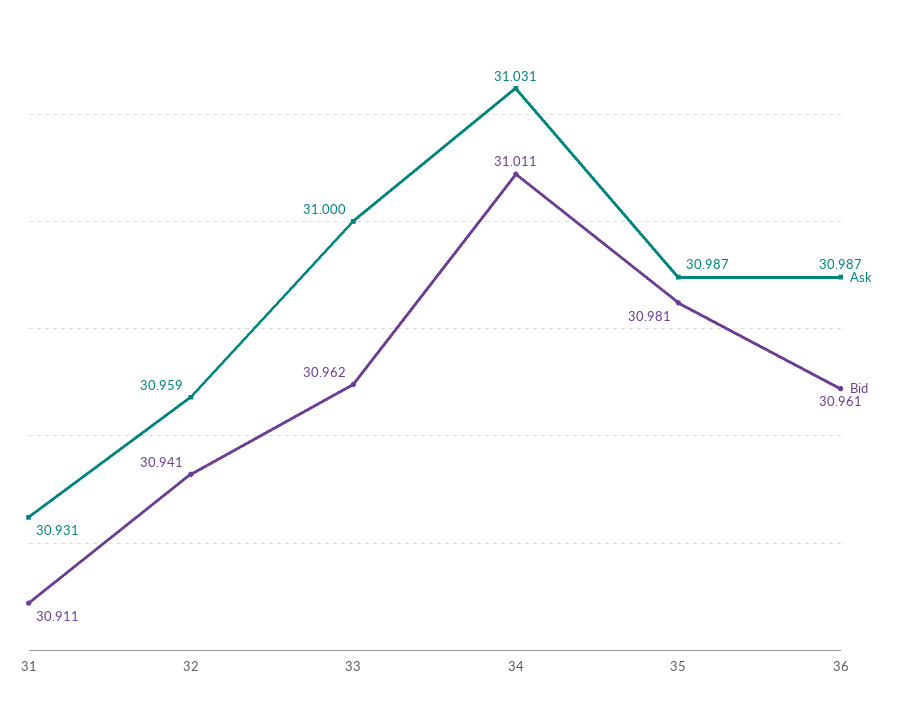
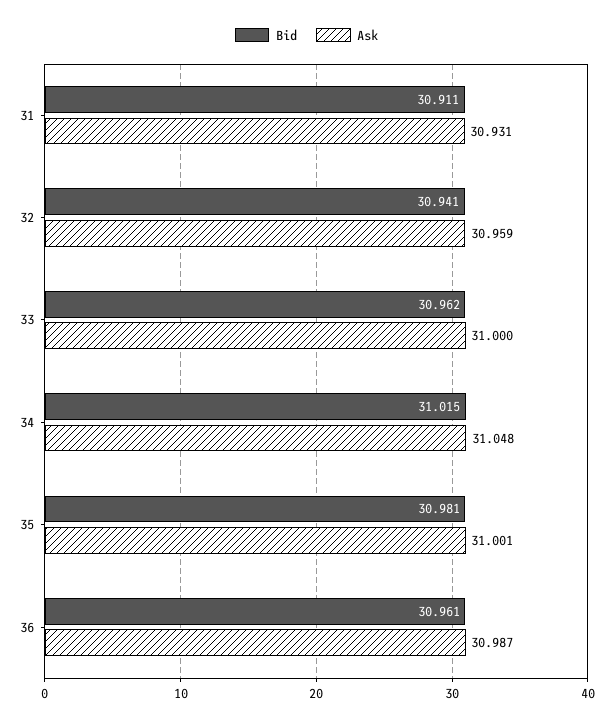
  {
    "Ask": {
      "31": 30.931,
      "32": 30.959,
      "33": 31,
-     "34": 31.031,
+     "34": 31.048,
-     "35": 30.987,
+     "35": 31.001,
      "36": 30.987
    },
    "Bid": {
      "31": 30.911,
      "32": 30.941,
      "33": 30.962,
-     "34": 31.011,
+     "34": 31.015,
      "35": 30.981,
      "36": 30.961
    }
  }

